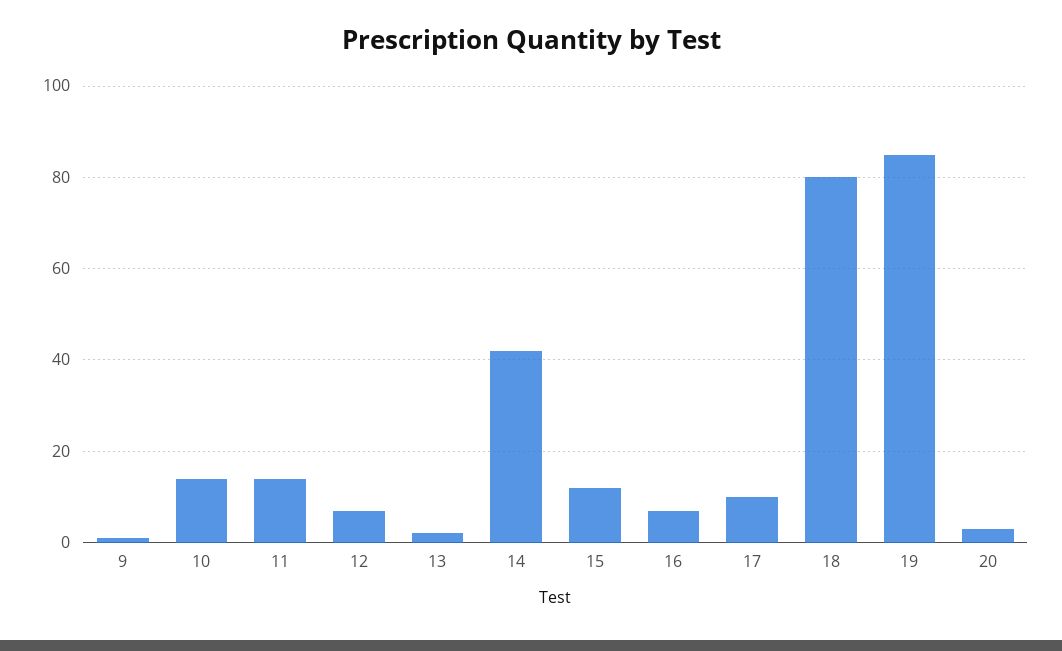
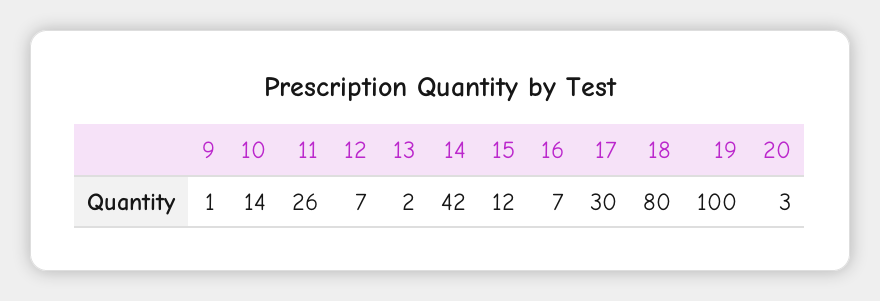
  {
    "9": 1,
    "10": 14,
-   "11": 15,
+   "11": 26,
    "12": 7,
    "13": 2,
    "14": 42,
    "15": 12,
    "16": 7,
-   "17": 10,
+   "17": 30,
    "18": 80,
-   "19": 85,
+   "19": 100,
    "20": 3
  }

